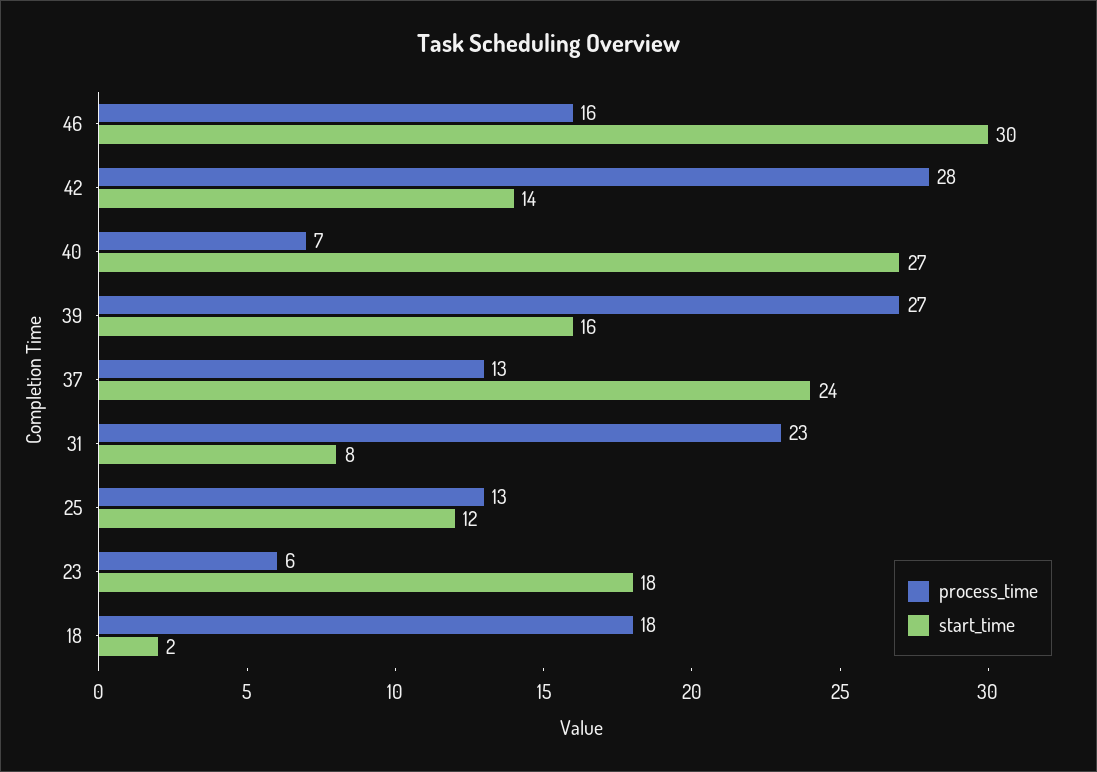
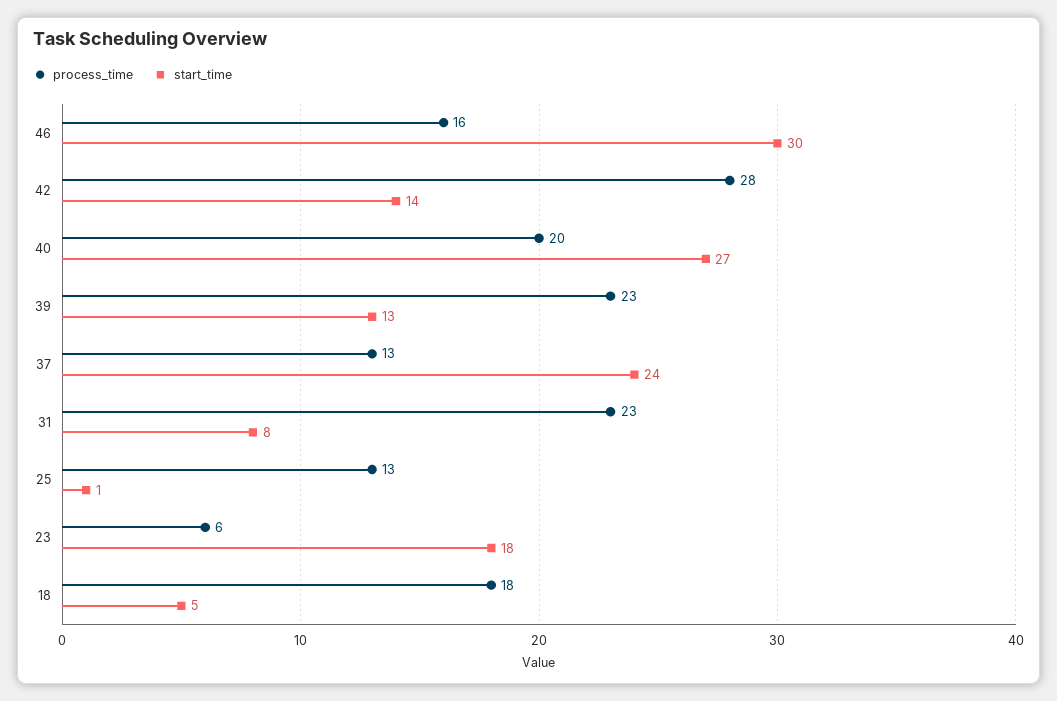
  {
    "process_time": {
      "46": 16,
      "42": 28,
-     "40": 7,
+     "40": 20,
-     "39": 27,
+     "39": 23,
      "37": 13,
      "31": 23,
      "25": 13,
      "23": 6,
      "18": 18
    },
    "start_time": {
      "46": 30,
      "42": 14,
      "40": 27,
-     "39": 16,
+     "39": 13,
      "37": 24,
      "31": 8,
-     "25": 12,
+     "25": 1,
      "23": 18,
-     "18": 2
+     "18": 5
    }
  }

